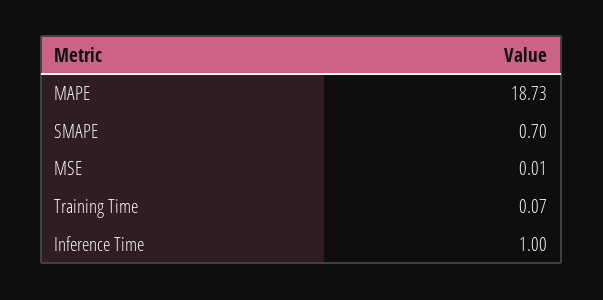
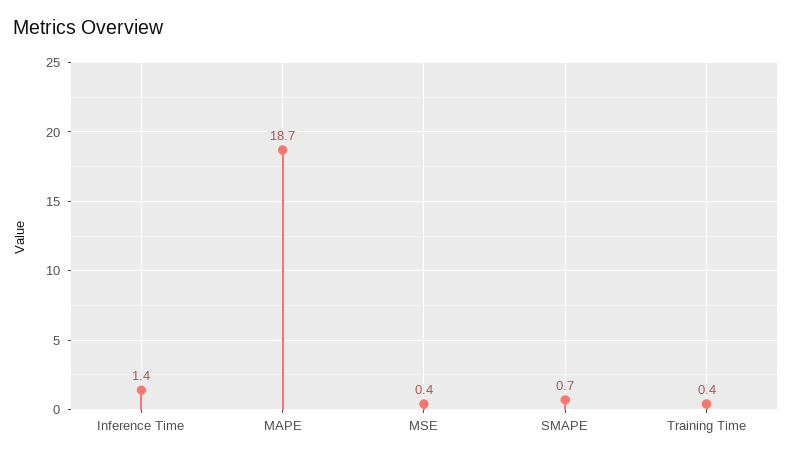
  {
    "MAPE": 18.73,
    "SMAPE": 0.7,
-   "MSE": 0.01,
+   "MSE": 0.4,
-   "Training Time": 0.07,
+   "Training Time": 0.4,
-   "Inference Time": 1
+   "Inference Time": 1.4
  }

